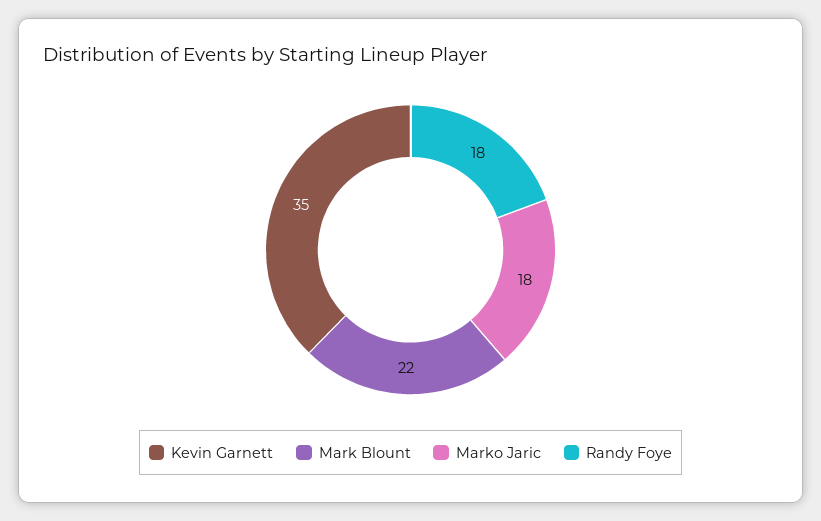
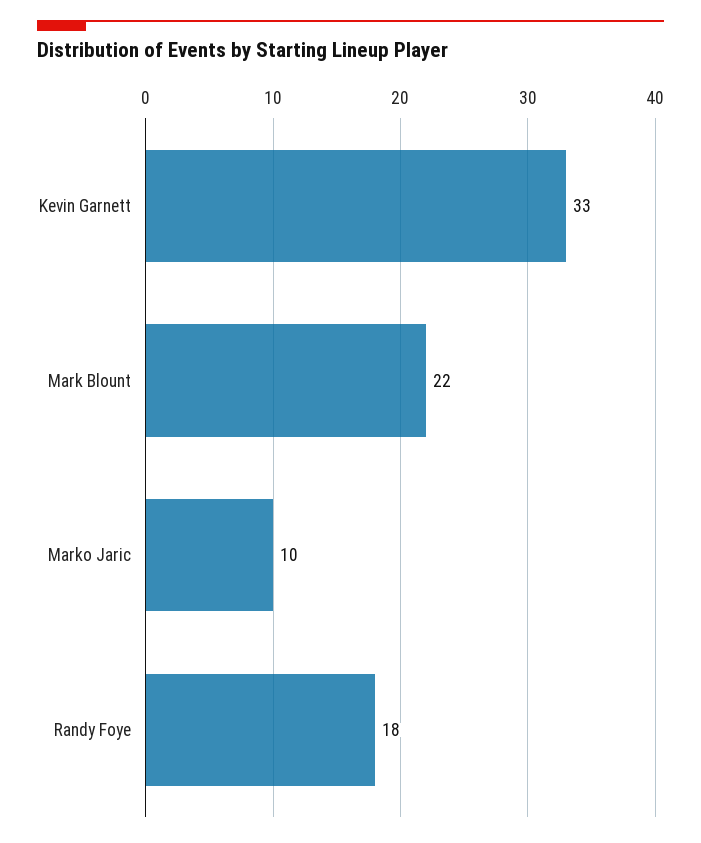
  {
-   "Kevin Garnett": 35,
+   "Kevin Garnett": 33,
    "Mark Blount": 22,
-   "Marko Jaric": 18,
+   "Marko Jaric": 10,
    "Randy Foye": 18
  }

